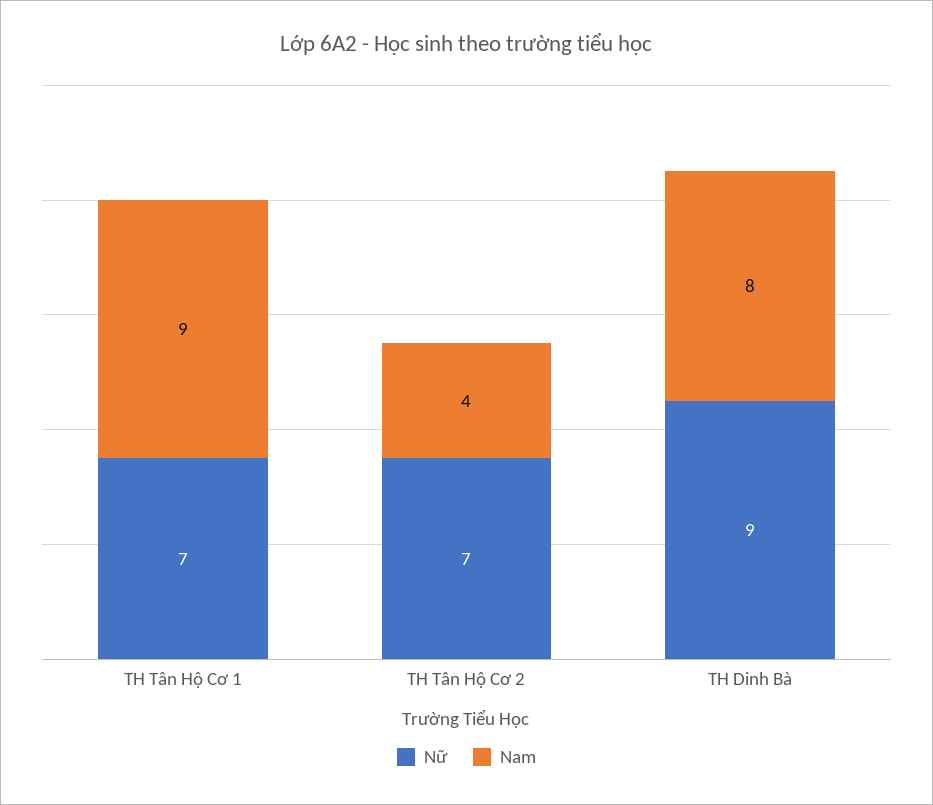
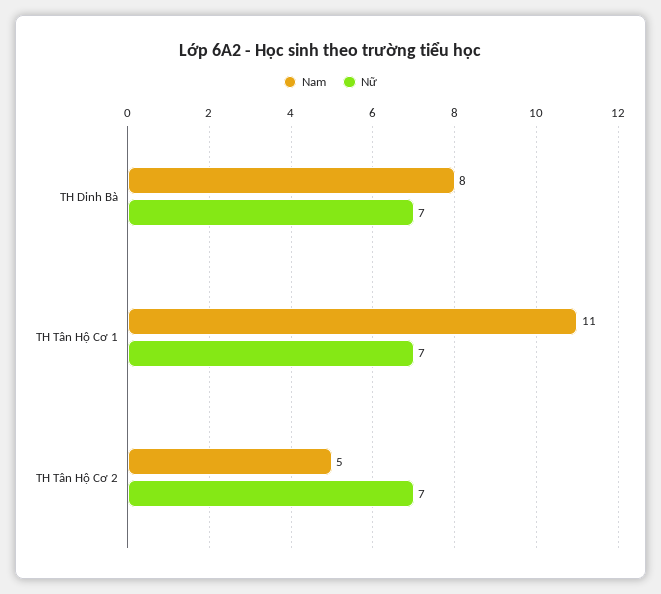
  {
    "Nữ": {
      "TH Tân Hộ Cơ 1": 7,
      "TH Tân Hộ Cơ 2": 7,
-     "TH Dinh Bà": 9
+     "TH Dinh Bà": 7
    },
    "Nam": {
-     "TH Tân Hộ Cơ 1": 9,
+     "TH Tân Hộ Cơ 1": 11,
-     "TH Tân Hộ Cơ 2": 4,
+     "TH Tân Hộ Cơ 2": 5,
      "TH Dinh Bà": 8
    }
  }

